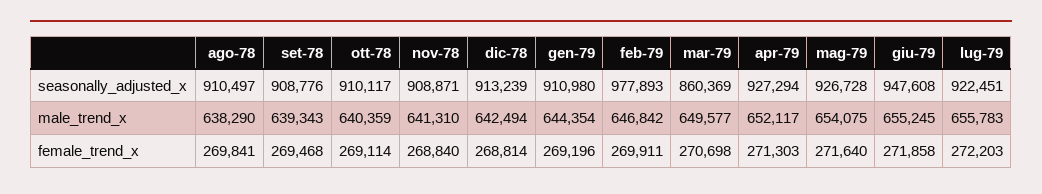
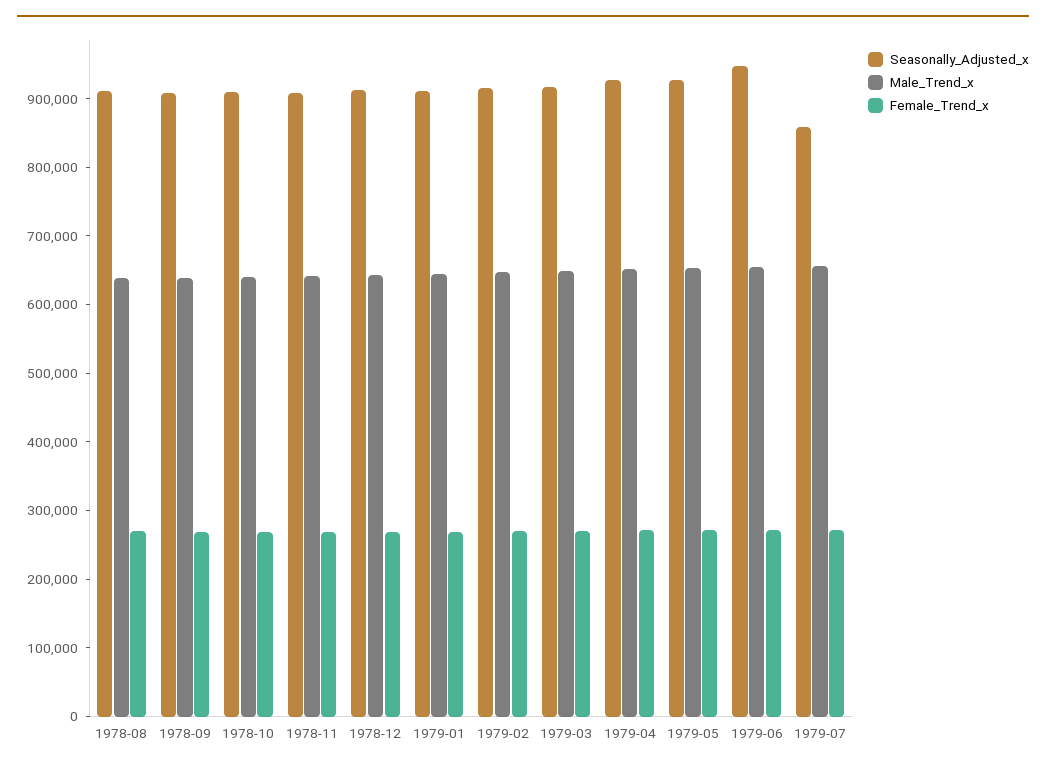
  {
    "seasonally_adjusted_x": {
      "ago-78": 910497,
      "set-78": 908776,
      "ott-78": 910117,
      "nov-78": 908871,
      "dic-78": 913239,
      "gen-79": 910980,
-     "feb-79": 977893,
+     "feb-79": 920000,
-     "mar-79": 860369,
+     "mar-79": 920000,
      "apr-79": 927294,
      "mag-79": 926728,
      "giu-79": 947608,
-     "lug-79": 922451
+     "lug-79": 860000
    },
    "male_trend_x": {
      "ago-78": 638290,
      "set-78": 639343,
      "ott-78": 640359,
      "nov-78": 641310,
      "dic-78": 642494,
      "gen-79": 644354,
      "feb-79": 646842,
      "mar-79": 649577,
      "apr-79": 652117,
      "mag-79": 654075,
      "giu-79": 655245,
      "lug-79": 655783
    },
    "female_trend_x": {
      "ago-78": 269841,
      "set-78": 269468,
      "ott-78": 269114,
      "nov-78": 268840,
      "dic-78": 268814,
      "gen-79": 269196,
      "feb-79": 269911,
      "mar-79": 270698,
      "apr-79": 271303,
      "mag-79": 271640,
      "giu-79": 271858,
      "lug-79": 272203
    }
  }

